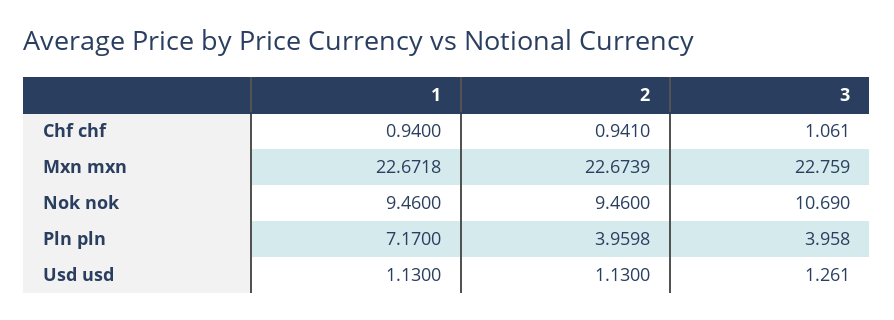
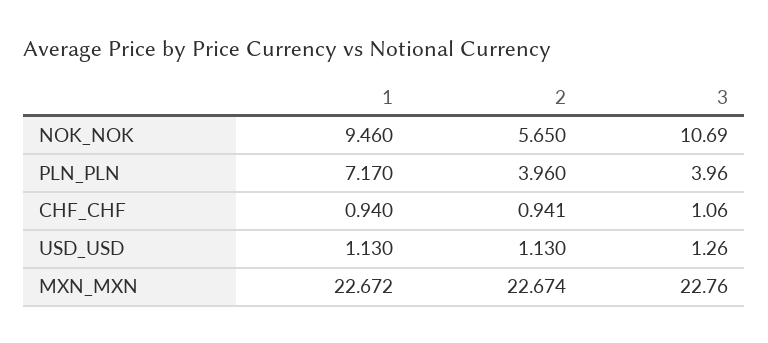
  {
    "1": {
      "Chf chf": 0.94,
      "Mxn mxn": 22.6718,
      "Nok nok": 9.46,
      "Pln pln": 7.17,
      "Usd usd": 1.13
    },
    "2": {
      "Chf chf": 0.941,
      "Mxn mxn": 22.6739,
-     "Nok nok": 9.46,
+     "Nok nok": 5.65,
      "Pln pln": 3.9598,
      "Usd usd": 1.13
    },
    "3": {
      "Chf chf": 1.061,
      "Mxn mxn": 22.759,
      "Nok nok": 10.69,
      "Pln pln": 3.958,
      "Usd usd": 1.261
    }
  }

